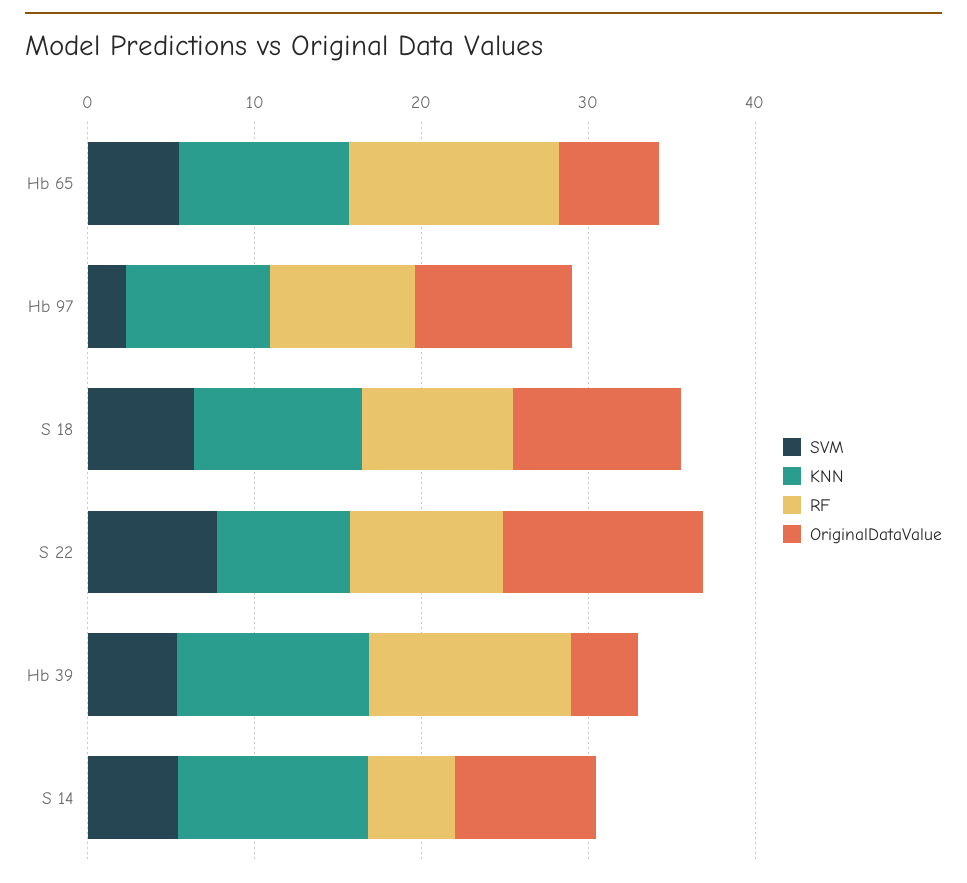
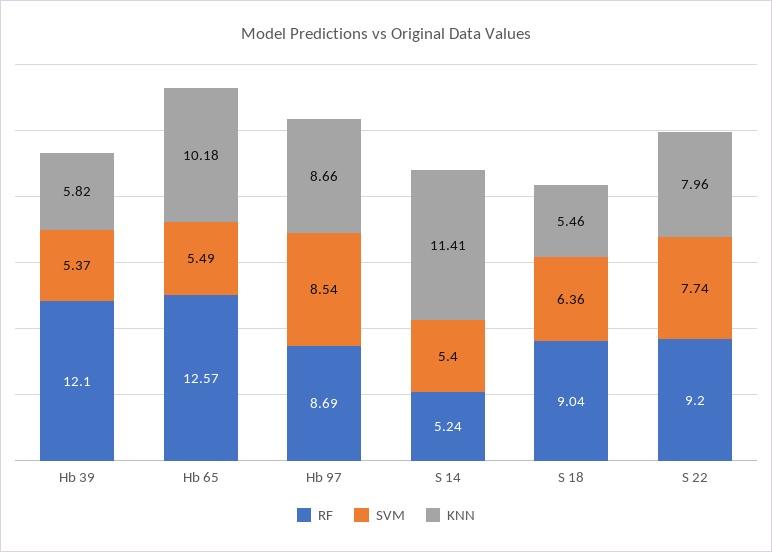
  {
    "SVM": {
      "Hb 65": 5.49,
-     "Hb 97": 2,
+     "Hb 97": 8.54,
      "S 18": 6.36,
      "S 22": 7.74,
      "Hb 39": 5.37,
      "S 14": 5.4
    },
    "KNN": {
      "Hb 65": 10.18,
      "Hb 97": 8.66,
-     "S 18": 10,
+     "S 18": 5.46,
      "S 22": 7.96,
-     "Hb 39": 12,
+     "Hb 39": 5.82,
      "S 14": 11.41
    },
    "RF": {
      "Hb 65": 12.57,
      "Hb 97": 8.69,
      "S 18": 9.04,
      "S 22": 9.2,
      "Hb 39": 12.1,
      "S 14": 5.24
-   },
+   }
-   "OriginalDataValue": {
-     "Hb 65": 6,
-     "Hb 97": 10,
-     "S 18": 10,
-     "S 22": 12,
-     "Hb 39": 4,
-     "S 14": 8
-   }
  }

